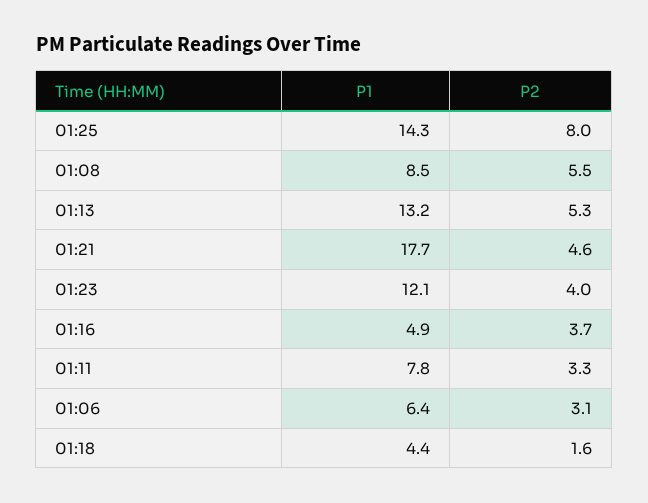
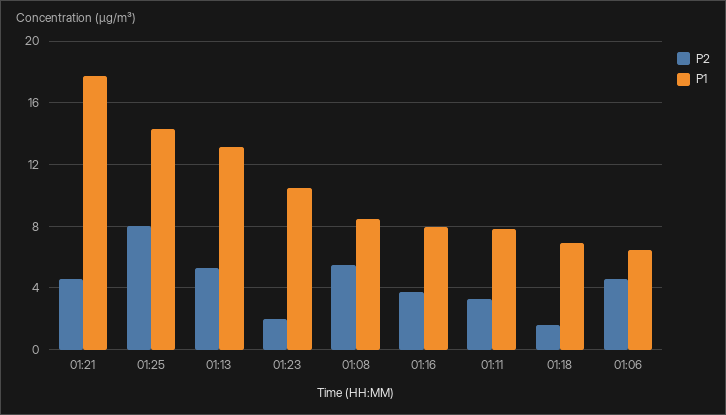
  {
    "P1": {
      "01:25": 14.3,
      "01:08": 8.5,
      "01:13": 13.2,
      "01:21": 17.7,
-     "01:23": 12.1,
+     "01:23": 10.5,
-     "01:16": 4.9,
+     "01:16": 8,
      "01:11": 7.8,
      "01:06": 6.4,
-     "01:18": 4.4
+     "01:18": 7
    },
    "P2": {
      "01:25": 8,
      "01:08": 5.5,
      "01:13": 5.3,
      "01:21": 4.6,
-     "01:23": 4,
+     "01:23": 2,
      "01:16": 3.7,
      "01:11": 3.3,
-     "01:06": 3.1,
+     "01:06": 4.5,
      "01:18": 1.6
    }
  }

